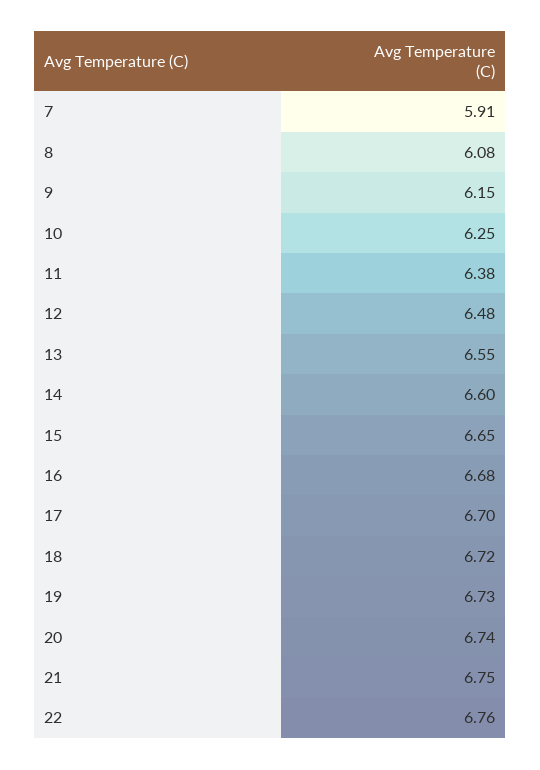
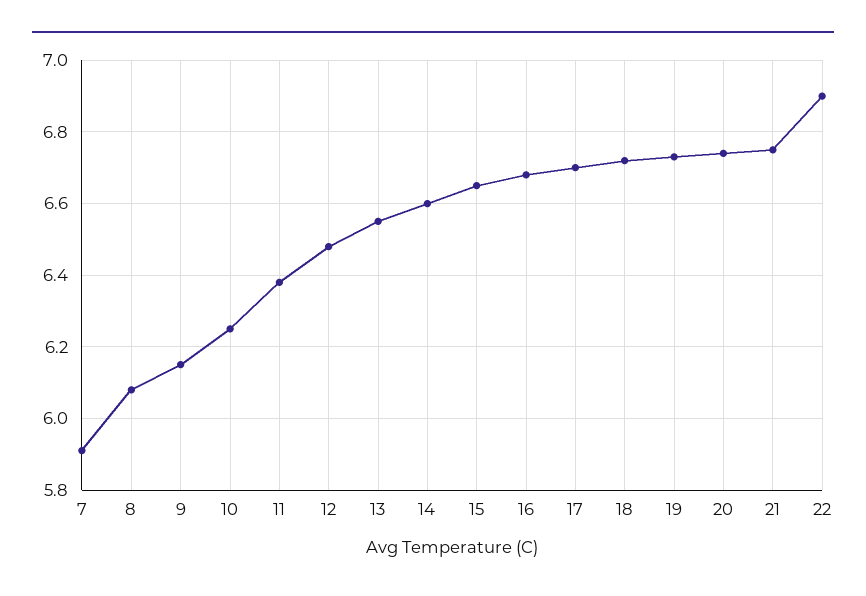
  {
    "7": 5.91,
    "8": 6.08,
    "9": 6.15,
    "10": 6.25,
    "11": 6.38,
    "12": 6.48,
    "13": 6.55,
    "14": 6.6,
    "15": 6.65,
    "16": 6.68,
    "17": 6.7,
    "18": 6.72,
    "19": 6.73,
    "20": 6.74,
    "21": 6.75,
-   "22": 6.76
+   "22": 6.9
  }

